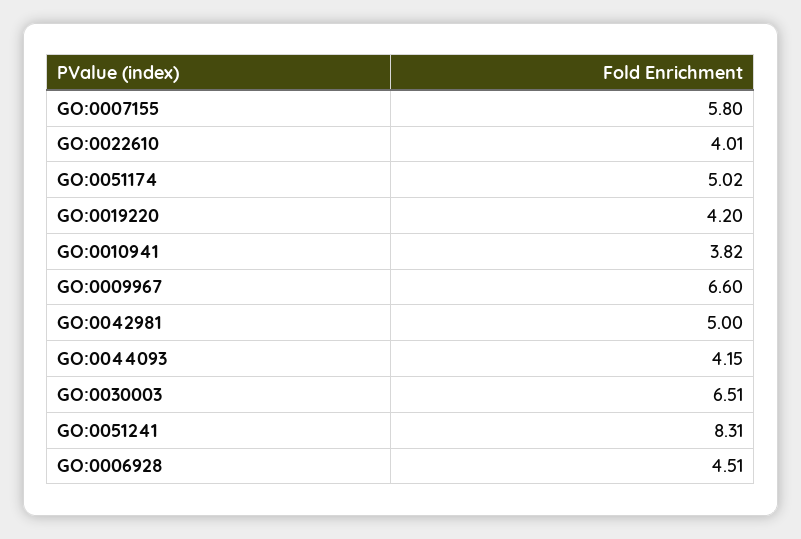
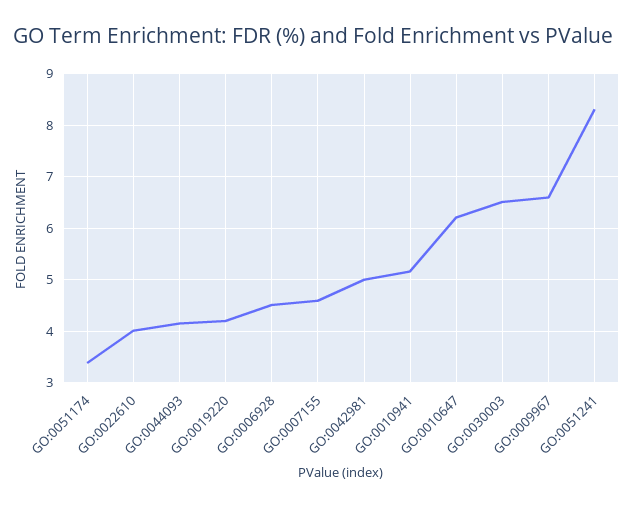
  {
-   "GO:0007155": 5.8,
+   "GO:0007155": 4.6,
    "GO:0022610": 4.01,
-   "GO:0051174": 5.02,
+   "GO:0051174": 3.4,
    "GO:0019220": 4.2,
-   "GO:0010941": 3.82,
+   "GO:0010941": 5.2,
    "GO:0009967": 6.6,
    "GO:0042981": 5,
    "GO:0044093": 4.15,
    "GO:0030003": 6.51,
    "GO:0051241": 8.31,
-   "GO:0006928": 4.51
+   "GO:0006928": 4.51,
+   "GO:0010647": 6.2
  }

